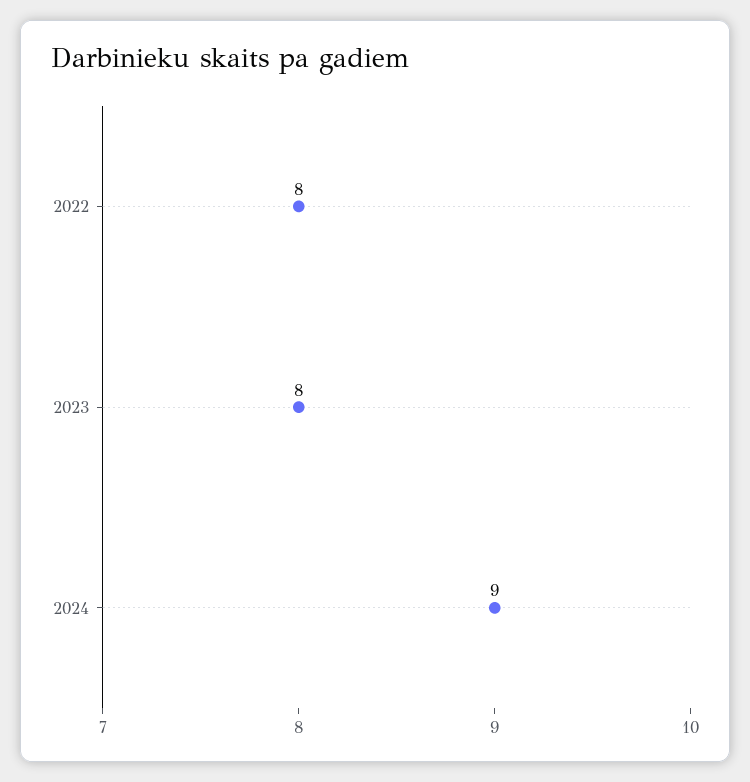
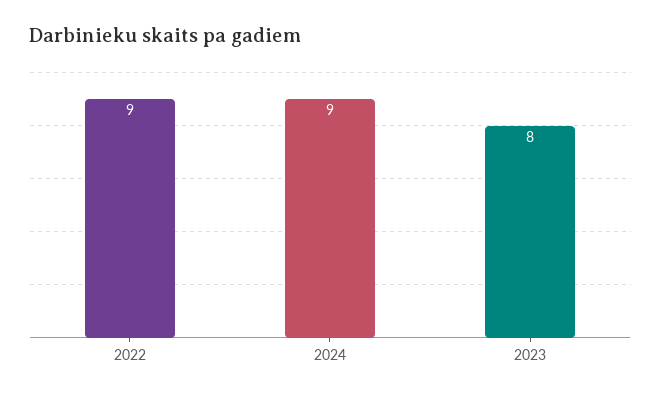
  {
-   "2022": 8,
+   "2022": 9,
    "2023": 8,
    "2024": 9
  }

